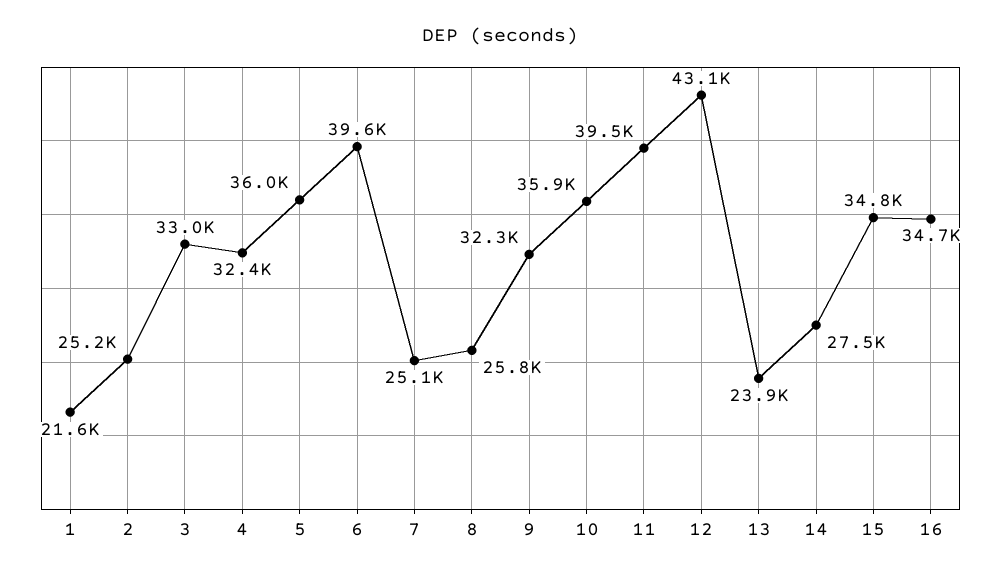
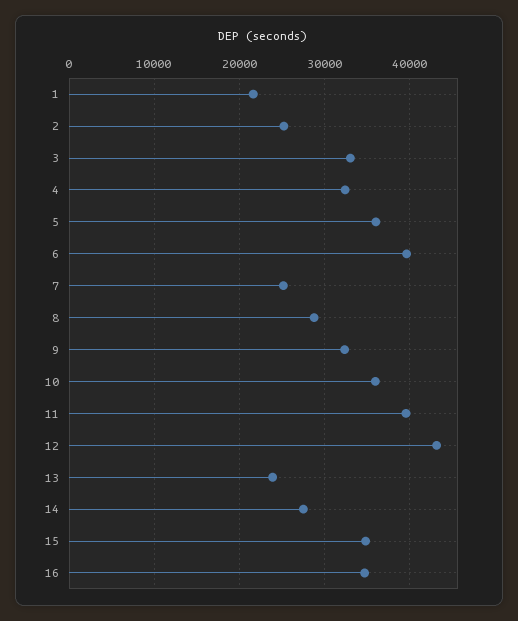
  {
    "1": 21600,
    "2": 25200,
    "3": 33000,
    "4": 32400,
    "5": 36000,
    "6": 39600,
    "7": 25100,
-   "8": 25800,
+   "8": 29000,
    "9": 32300,
    "10": 35900,
    "11": 39500,
    "12": 43100,
    "13": 23900,
    "14": 27500,
    "15": 34800,
    "16": 34700
  }

